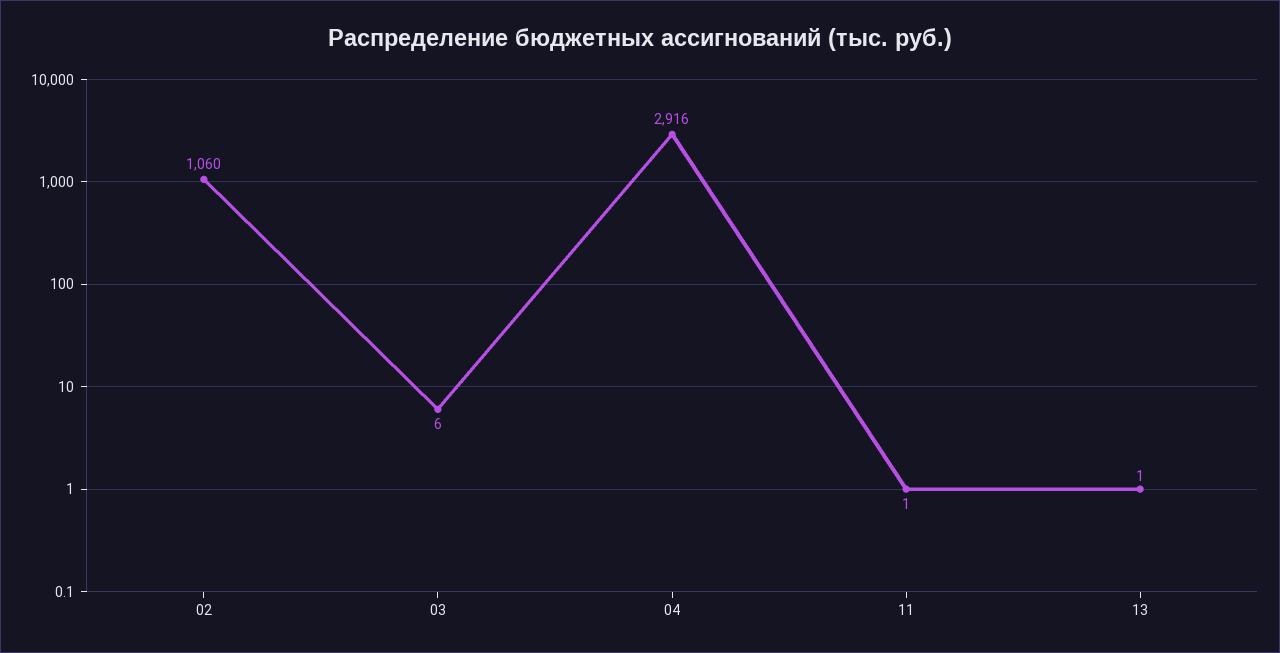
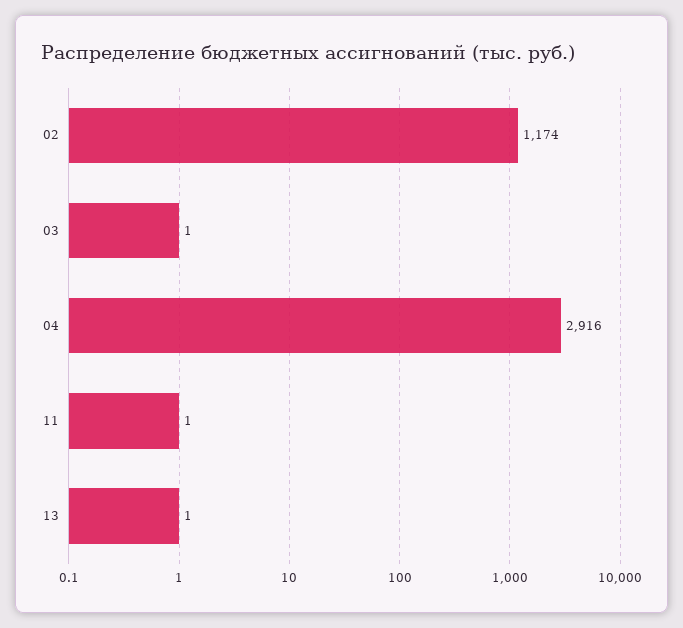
  {
-   "02": 1060,
+   "02": 1174,
-   "03": 6,
+   "03": 1,
    "04": 2916,
    "11": 1,
    "13": 1
  }

